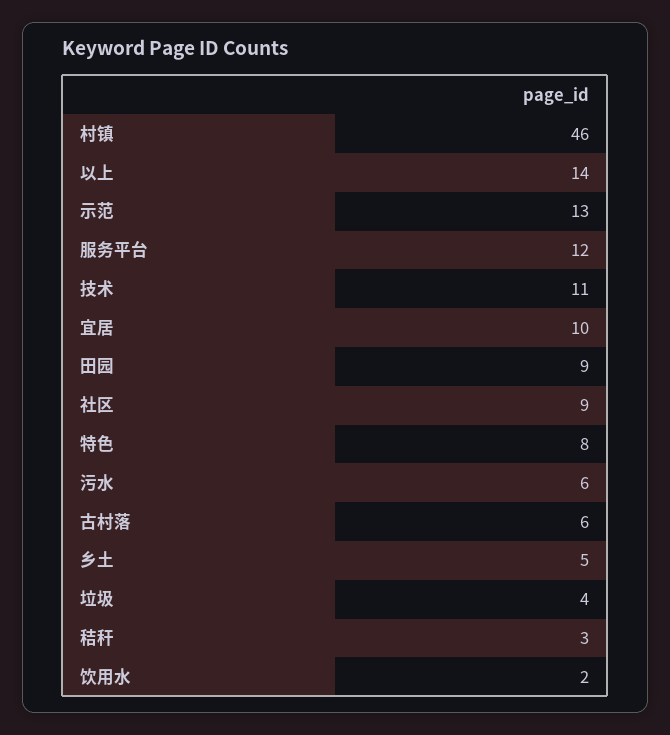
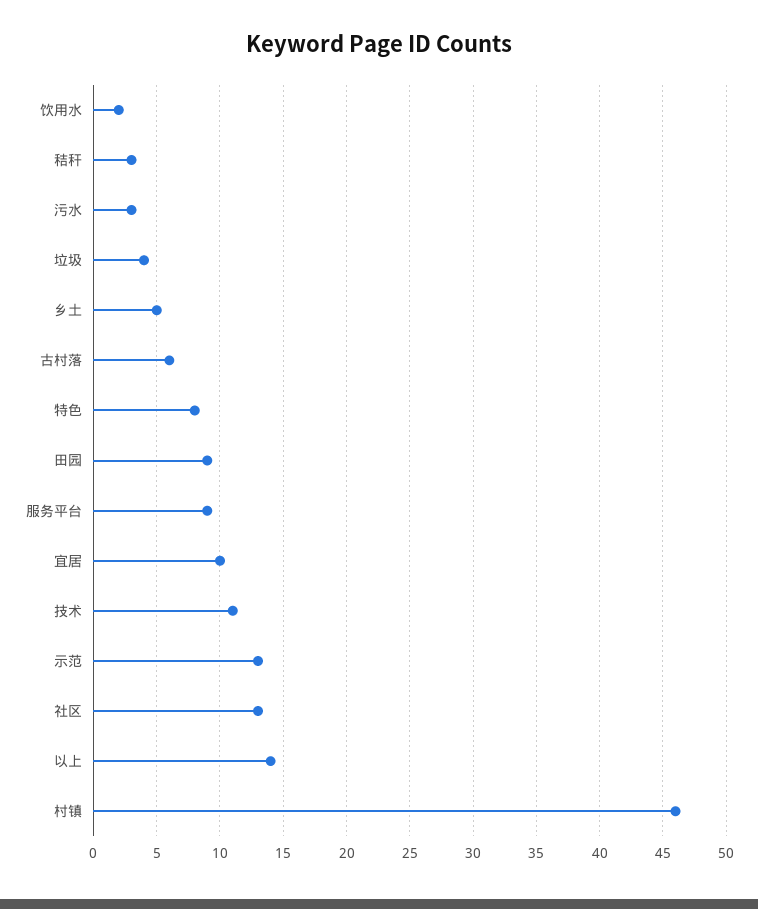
  {
    "村镇": 46,
    "以上": 14,
    "示范": 13,
-   "服务平台": 12,
+   "服务平台": 9,
    "技术": 11,
    "宜居": 10,
    "田园": 9,
-   "社区": 9,
+   "社区": 13,
    "特色": 8,
-   "污水": 6,
+   "污水": 3,
    "古村落": 6,
    "乡土": 5,
    "垃圾": 4,
    "秸秆": 3,
    "饮用水": 2
  }

